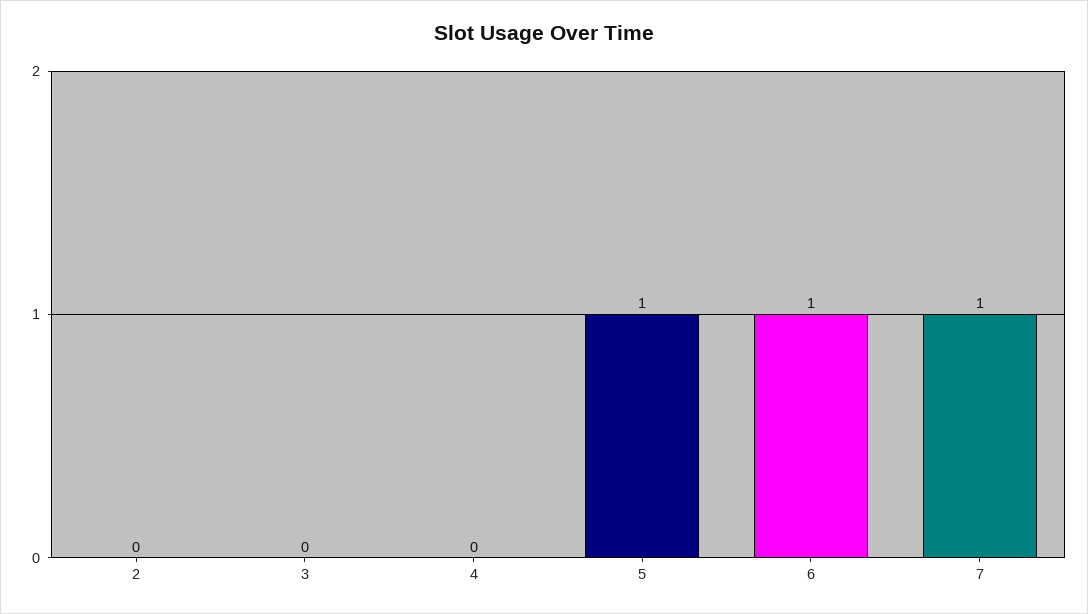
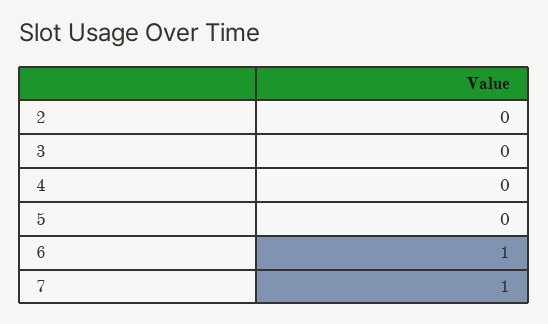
  {
    "2": 0,
    "3": 0,
    "4": 0,
-   "5": 1,
+   "5": 0,
    "6": 1,
    "7": 1
  }

